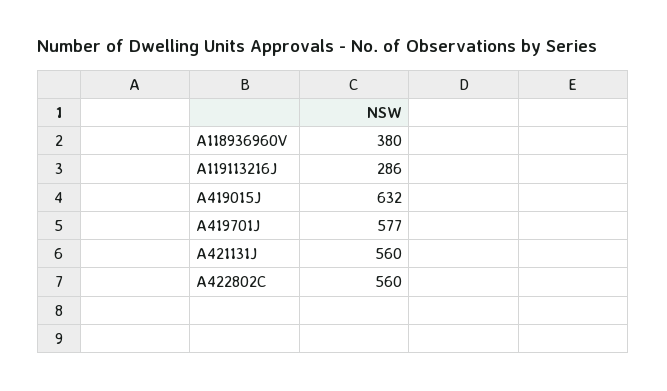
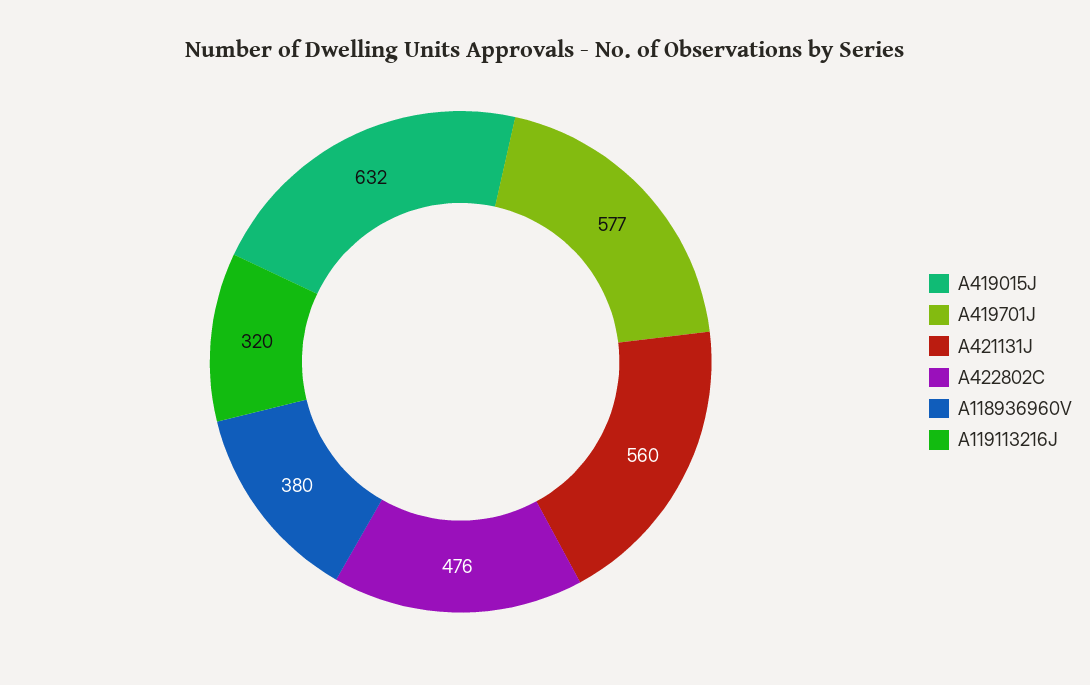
  {
    "A118936960V": 380,
-   "A119113216J": 286,
+   "A119113216J": 320,
    "A419015J": 632,
    "A419701J": 577,
    "A421131J": 560,
-   "A422802C": 560
+   "A422802C": 476
  }

